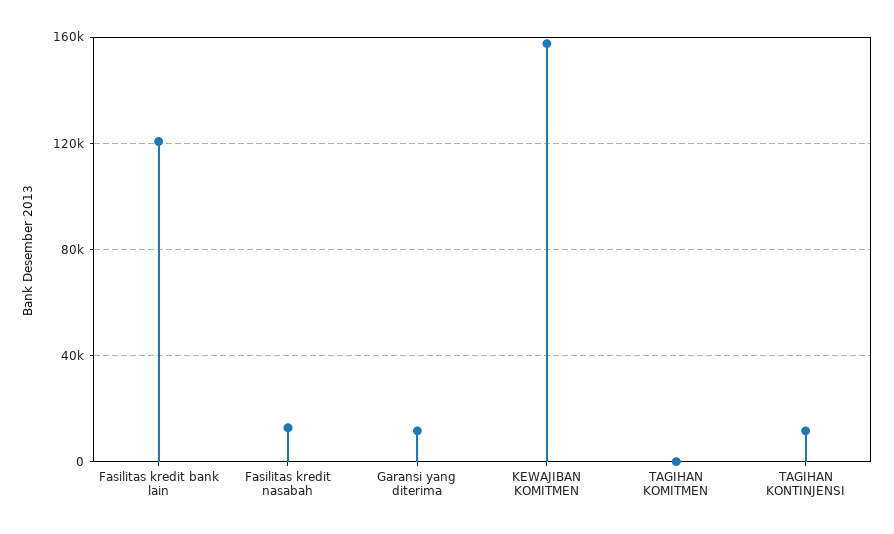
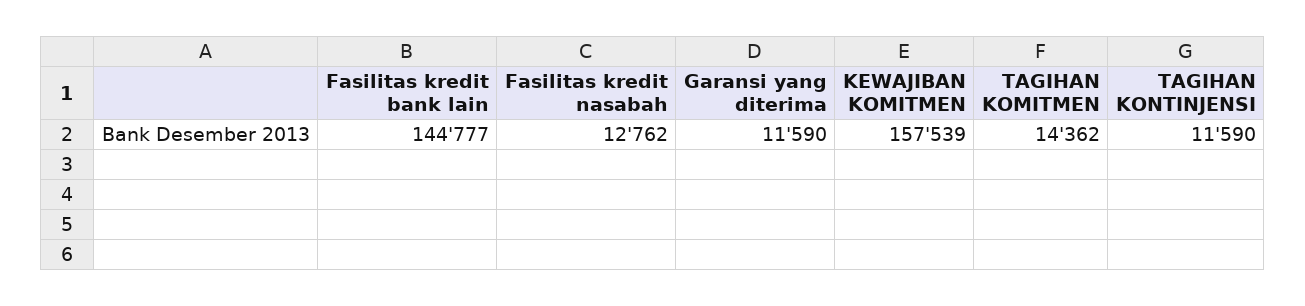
  {
-   "Fasilitas kredit bank lain": 120000,
+   "Fasilitas kredit bank lain": 144777,
    "Fasilitas kredit nasabah": 12762,
    "Garansi yang diterima": 11590,
    "KEWAJIBAN KOMITMEN": 157539,
-   "TAGIHAN KOMITMEN": 0,
+   "TAGIHAN KOMITMEN": 14362,
    "TAGIHAN KONTINJENSI": 11590
  }

